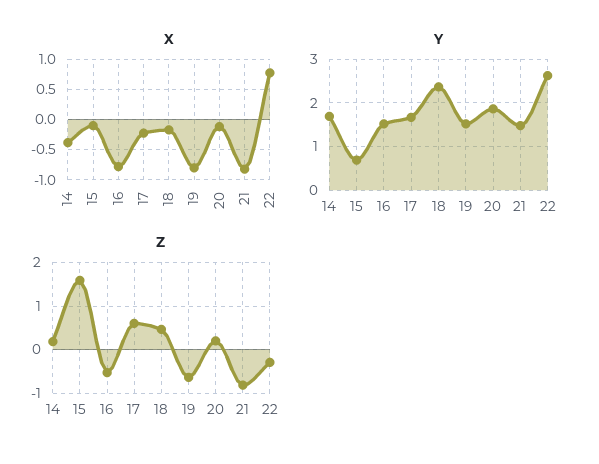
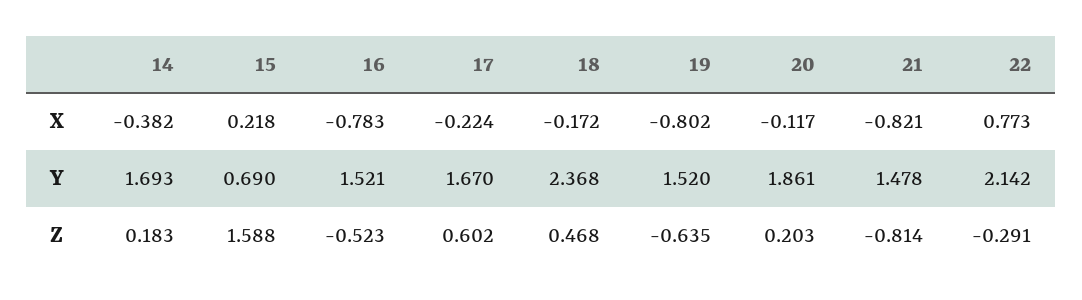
  {
    "X": {
      "14": -0.382,
-     "15": -0.1,
+     "15": 0.218,
      "16": -0.783,
      "17": -0.224,
      "18": -0.172,
      "19": -0.802,
      "20": -0.117,
      "21": -0.821,
      "22": 0.773
    },
    "Y": {
      "14": 1.693,
      "15": 0.69,
      "16": 1.521,
      "17": 1.67,
      "18": 2.368,
      "19": 1.52,
      "20": 1.861,
      "21": 1.478,
-     "22": 2.6
+     "22": 2.142
    },
    "Z": {
      "14": 0.183,
      "15": 1.588,
      "16": -0.523,
      "17": 0.602,
      "18": 0.468,
      "19": -0.635,
      "20": 0.203,
      "21": -0.814,
      "22": -0.291
    }
  }

